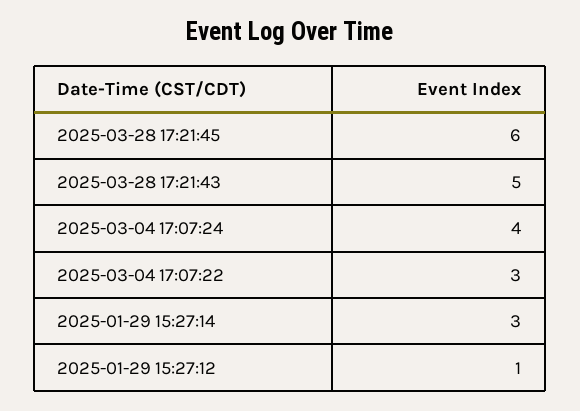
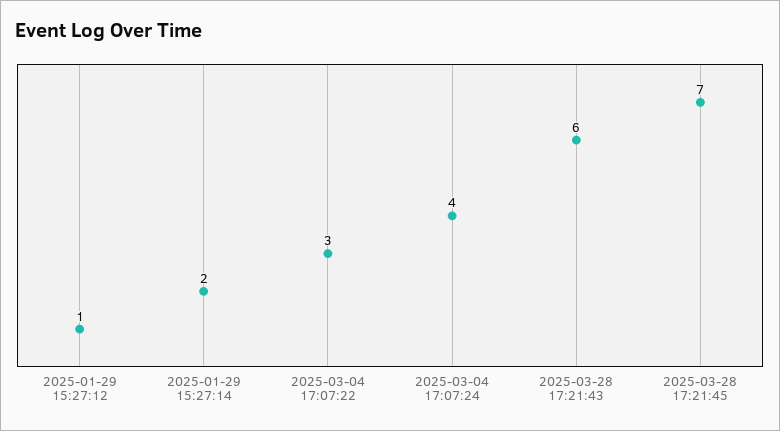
  {
-   "2025-03-28 17:21:45": 6,
+   "2025-03-28 17:21:45": 7,
-   "2025-03-28 17:21:43": 5,
+   "2025-03-28 17:21:43": 6,
    "2025-03-04 17:07:24": 4,
    "2025-03-04 17:07:22": 3,
-   "2025-01-29 15:27:14": 3,
+   "2025-01-29 15:27:14": 2,
    "2025-01-29 15:27:12": 1
  }

